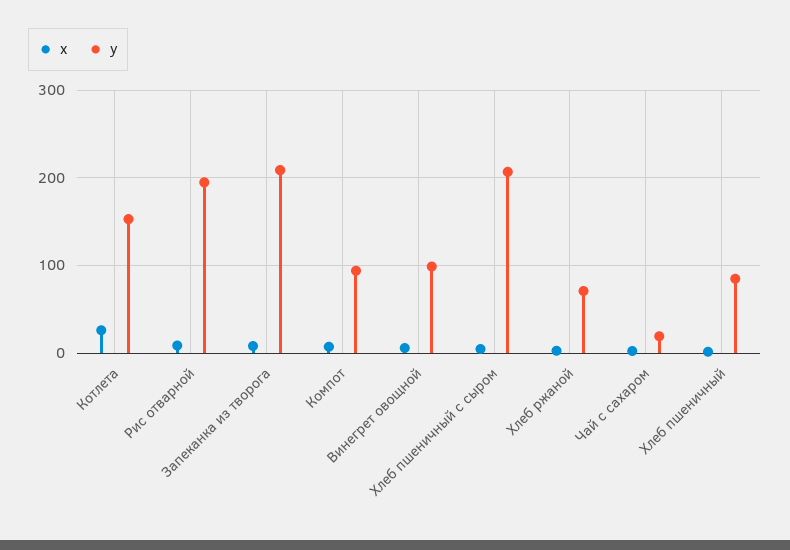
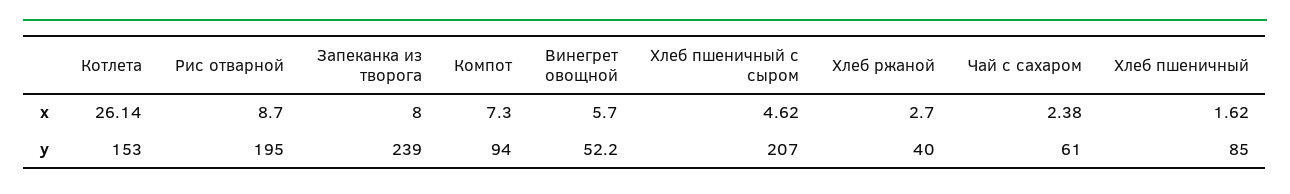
  {
    "x": {
      "Котлета": 26.14,
      "Рис отварной": 8.7,
      "Запеканка из творога": 8,
      "Компот": 7.3,
      "Винегрет овощной": 5.7,
      "Хлеб пшеничный с сыром": 4.62,
      "Хлеб ржаной": 2.7,
      "Чай с сахаром": 2.38,
      "Хлеб пшеничный": 1.62
    },
    "y": {
      "Котлета": 153,
      "Рис отварной": 195,
-     "Запеканка из творога": 210,
+     "Запеканка из творога": 239,
      "Компот": 94,
-     "Винегрет овощной": 100,
+     "Винегрет овощной": 52.2,
      "Хлеб пшеничный с сыром": 207,
-     "Хлеб ржаной": 70,
+     "Хлеб ржаной": 40,
-     "Чай с сахаром": 20,
+     "Чай с сахаром": 61,
      "Хлеб пшеничный": 85
    }
  }

